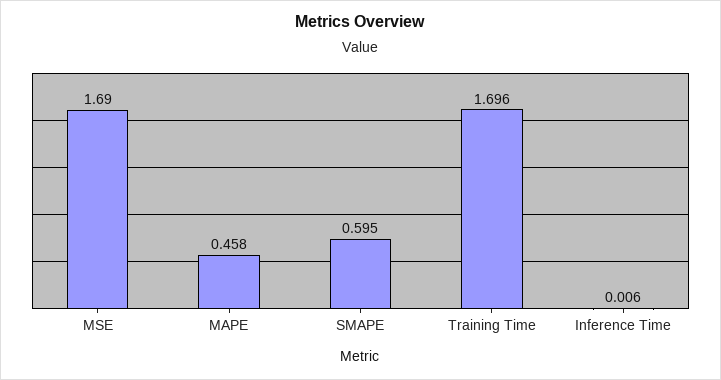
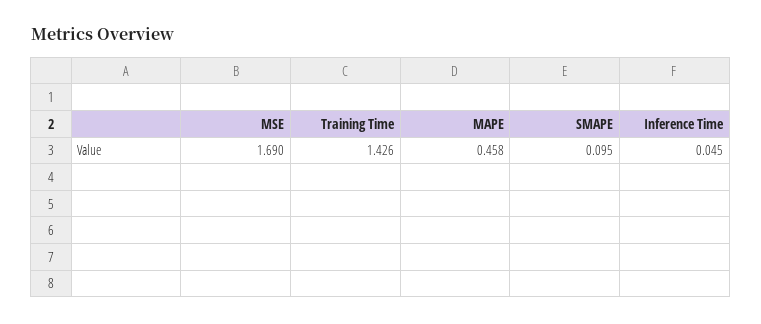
  {
    "MSE": 1.69,
    "MAPE": 0.458,
-   "SMAPE": 0.595,
+   "SMAPE": 0.095,
-   "Training Time": 1.696,
+   "Training Time": 1.426,
-   "Inference Time": 0.006
+   "Inference Time": 0.045
  }

